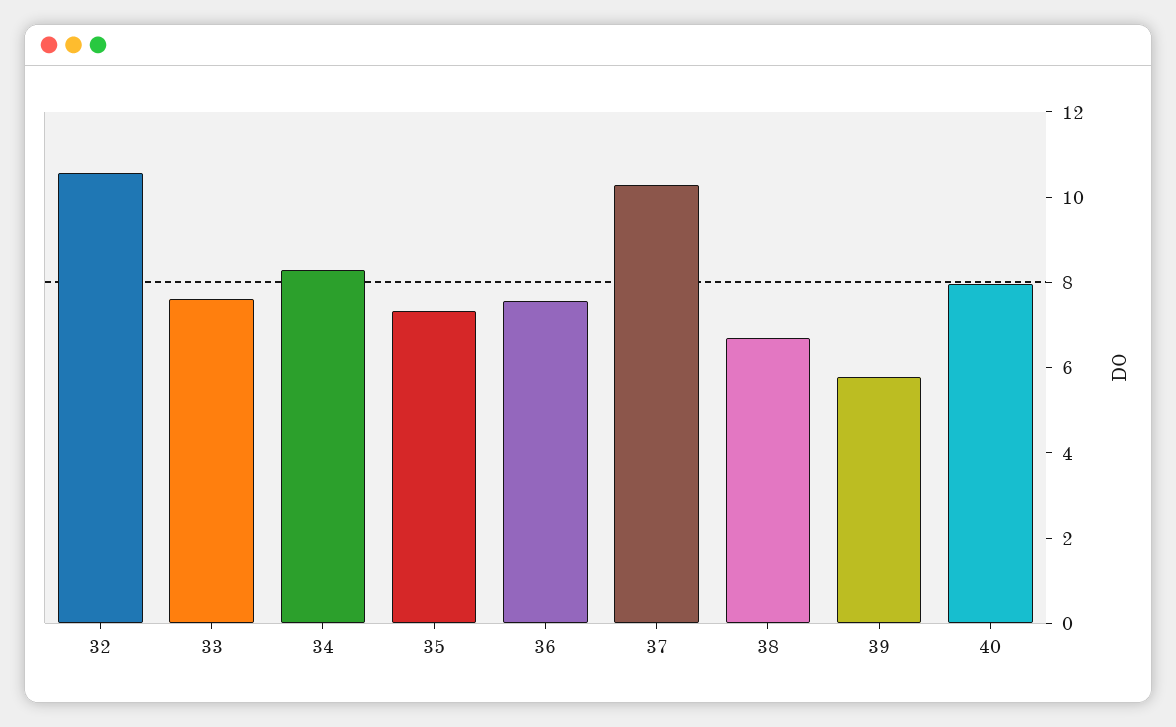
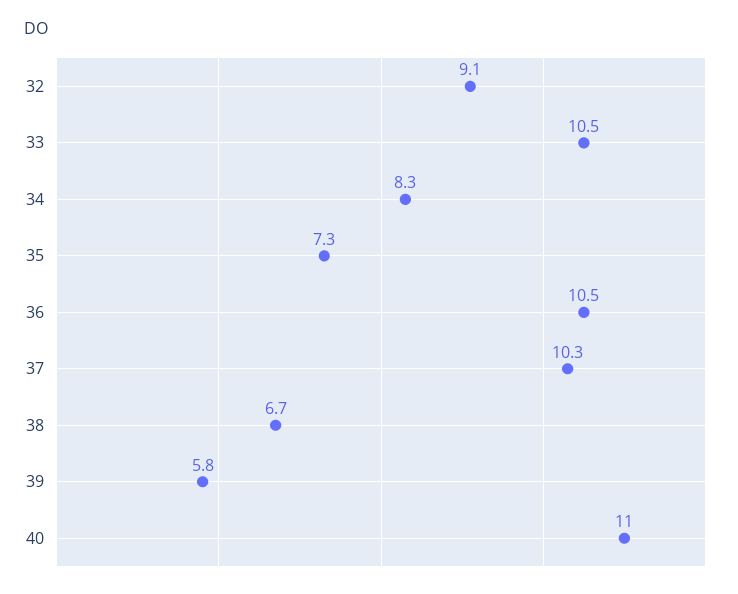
  {
-   "32": 10.5,
+   "32": 9.1,
-   "33": 7.5,
+   "33": 10.5,
    "34": 8.3,
    "35": 7.3,
-   "36": 7.5,
+   "36": 10.5,
    "37": 10.3,
    "38": 6.7,
    "39": 5.8,
-   "40": 8
+   "40": 11
  }

